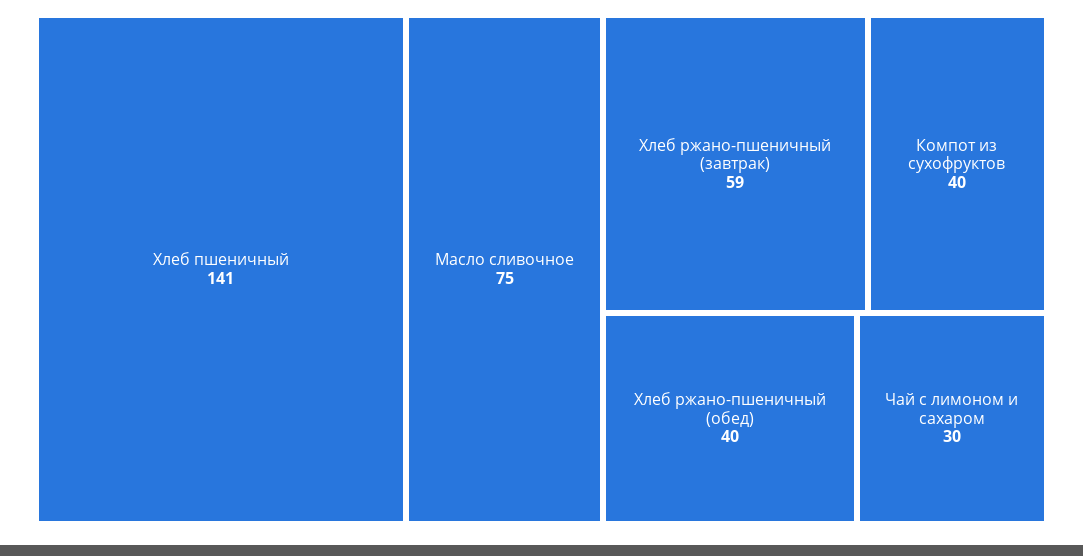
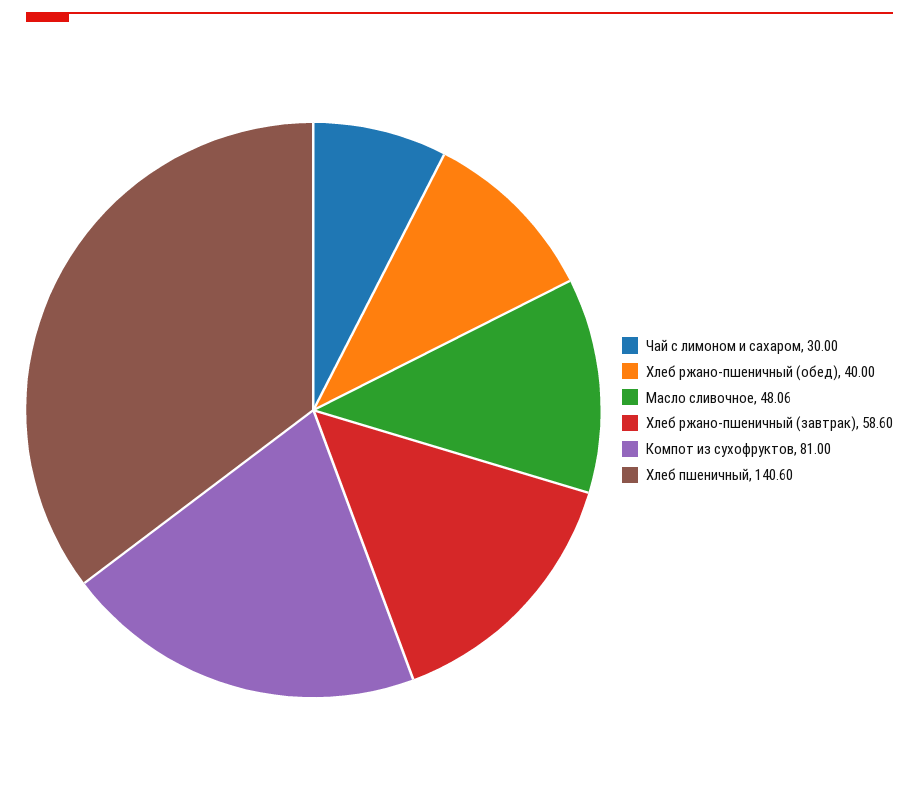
  {
    "Хлеб пшеничный": 140.6,
-   "Масло сливочное": 75,
+   "Масло сливочное": 48.06,
    "Хлеб ржано-пшеничный (завтрак)": 58.6,
-   "Компот из сухофруктов": 40,
+   "Компот из сухофруктов": 81,
    "Хлеб ржано-пшеничный (обед)": 40,
    "Чай с лимоном и сахаром": 30
  }

